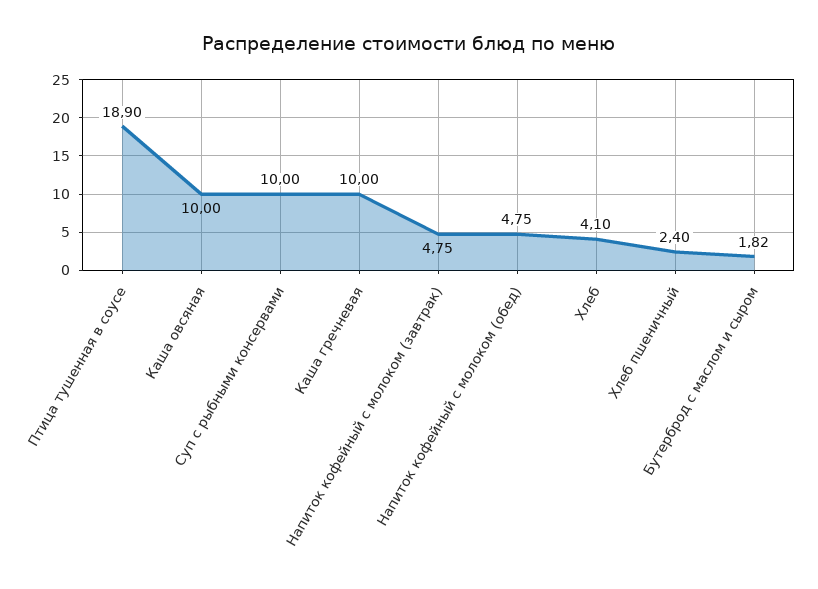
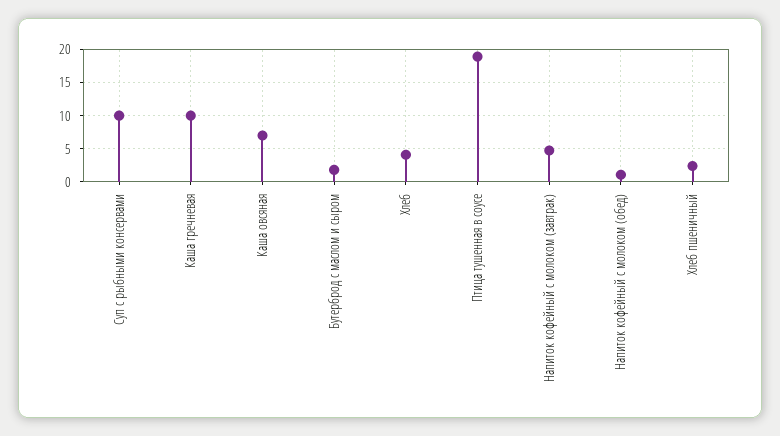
  {
    "Птица тушенная в соусе": 18.9,
-   "Каша овсяная": 10,
+   "Каша овсяная": 7,
    "Суп с рыбными консервами": 10,
    "Каша гречневая": 10,
    "Напиток кофейный с молоком (завтрак)": 4.75,
-   "Напиток кофейный с молоком (обед)": 4.75,
+   "Напиток кофейный с молоком (обед)": 1,
    "Хлеб": 4.1,
    "Хлеб пшеничный": 2.4,
    "Бутерброд с маслом и сыром": 1.82
  }

